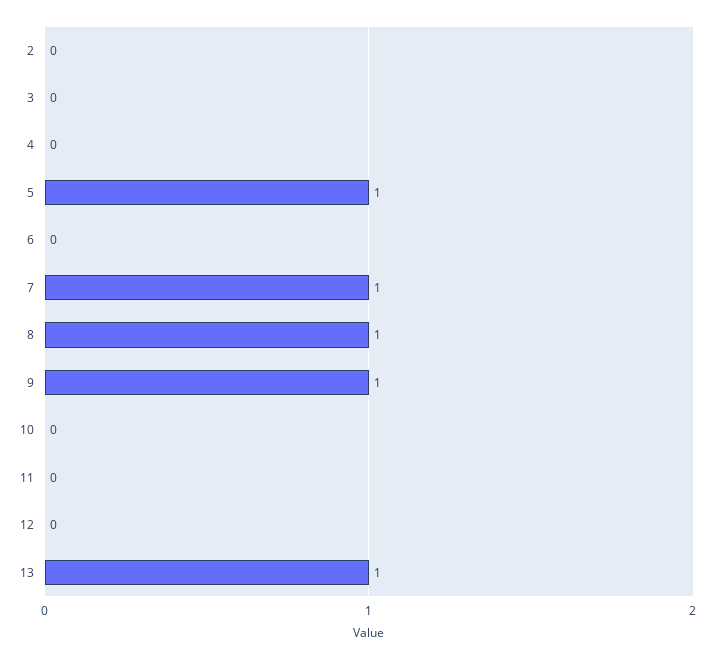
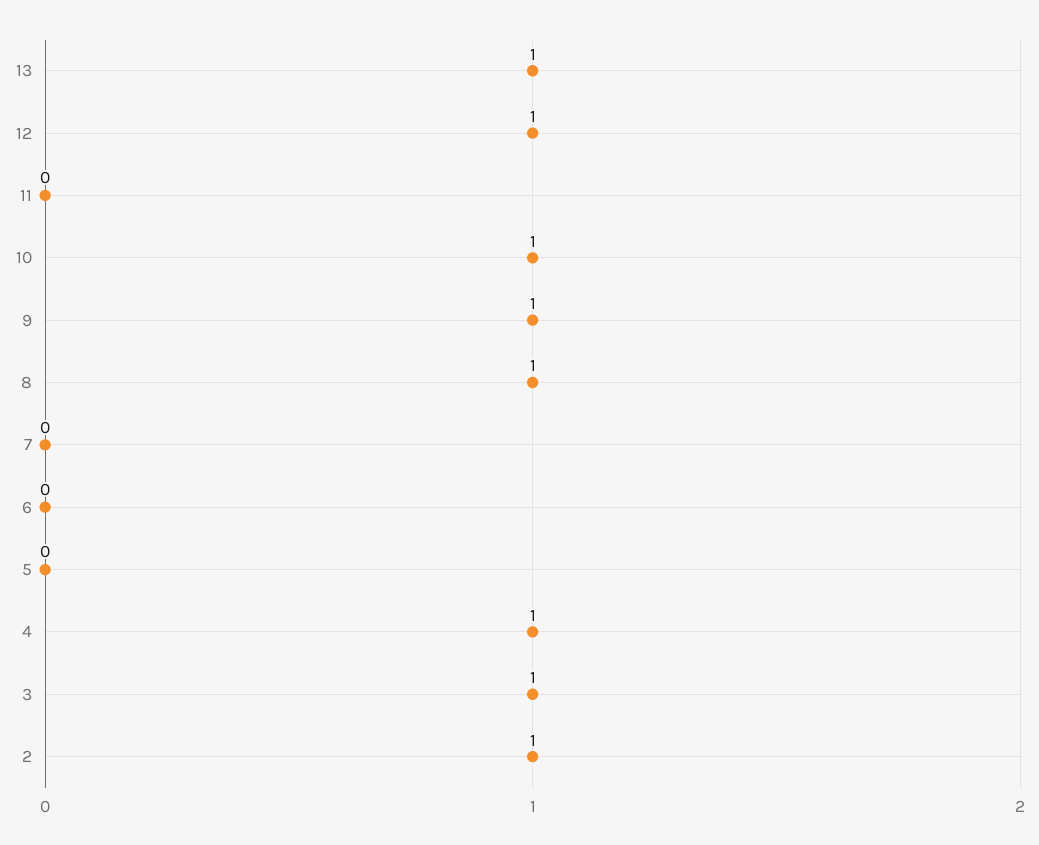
  {
-   "2": 0,
+   "2": 1,
-   "3": 0,
+   "3": 1,
-   "4": 0,
+   "4": 1,
-   "5": 1,
+   "5": 0,
    "6": 0,
-   "7": 1,
+   "7": 0,
    "8": 1,
    "9": 1,
-   "10": 0,
+   "10": 1,
    "11": 0,
-   "12": 0,
+   "12": 1,
    "13": 1
  }

